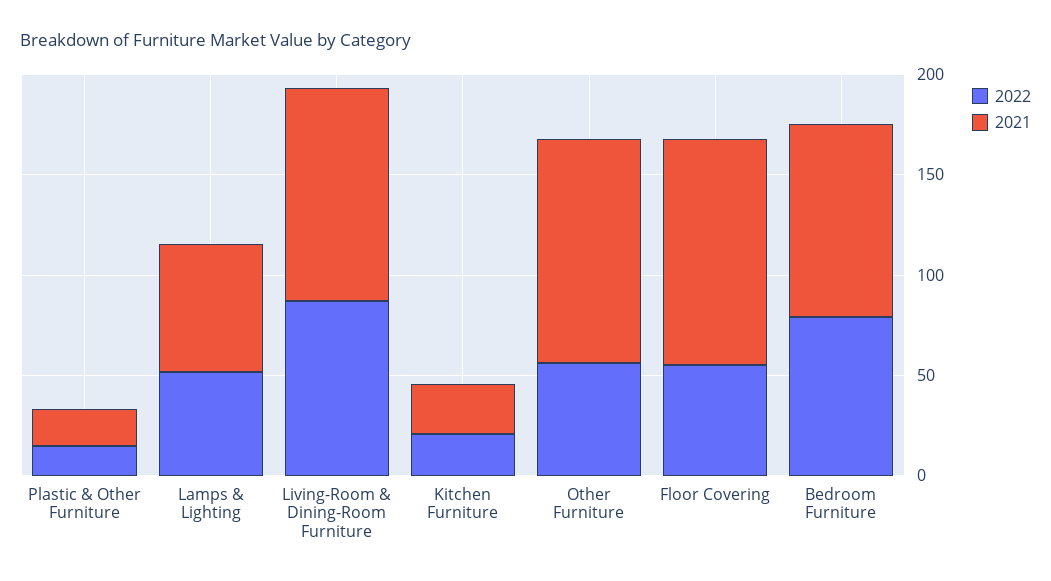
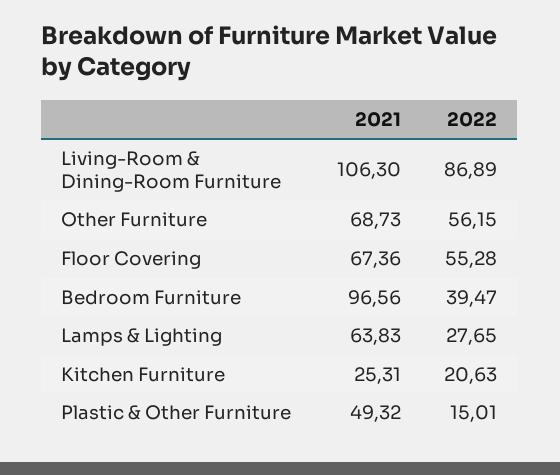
  {
    "2022": {
      "Plastic & Other Furniture": 15.01,
-     "Lamps & Lighting": 50,
+     "Lamps & Lighting": 27.65,
      "Living-Room & Dining-Room Furniture": 86.89,
      "Kitchen Furniture": 20.63,
      "Other Furniture": 56.15,
      "Floor Covering": 55.28,
-     "Bedroom Furniture": 80
+     "Bedroom Furniture": 39.47
    },
    "2021": {
-     "Plastic & Other Furniture": 20,
+     "Plastic & Other Furniture": 49.32,
      "Lamps & Lighting": 63.83,
      "Living-Room & Dining-Room Furniture": 106.3,
      "Kitchen Furniture": 25.31,
-     "Other Furniture": 110,
+     "Other Furniture": 68.73,
-     "Floor Covering": 110,
+     "Floor Covering": 67.36,
      "Bedroom Furniture": 96.56
    }
  }

